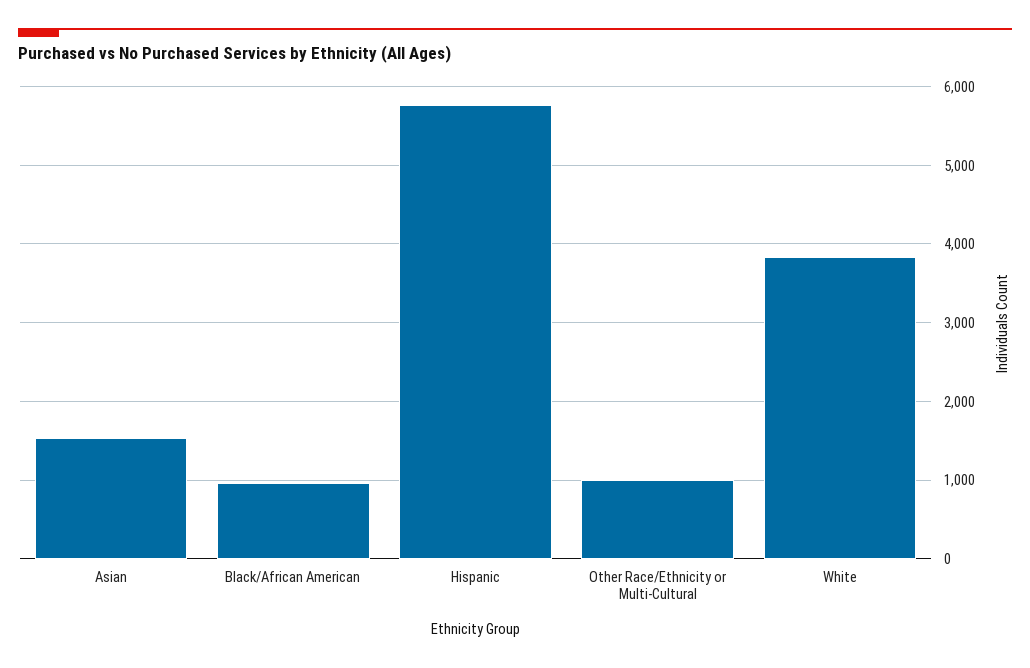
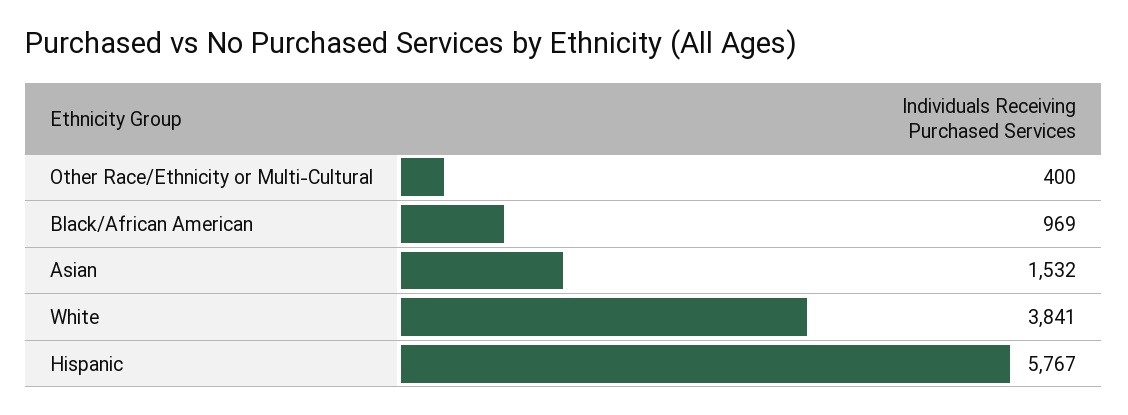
  {
    "Asian": 1532,
    "Black/African American": 969,
    "Hispanic": 5767,
-   "Other Race/Ethnicity or Multi-Cultural": 1000,
+   "Other Race/Ethnicity or Multi-Cultural": 400,
    "White": 3841
  }

